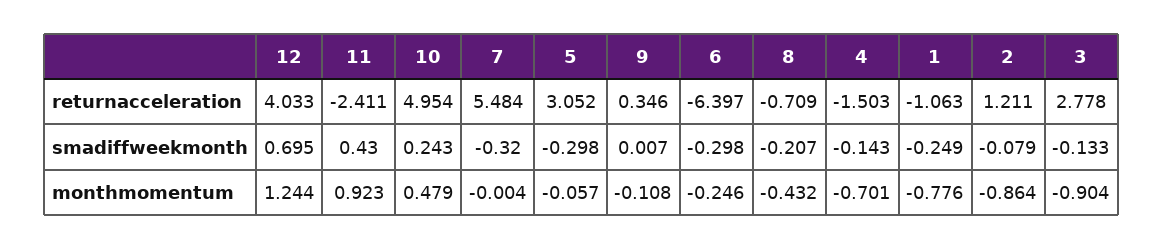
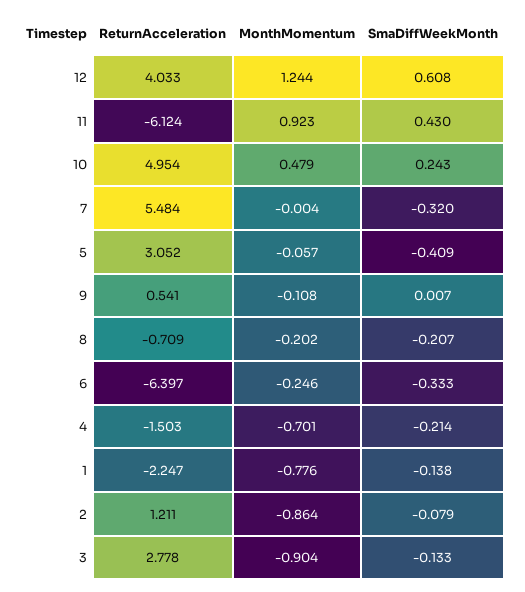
  {
    "12": {
      "returnacceleration": 4.033,
-     "smadiffweekmonth": 0.695,
+     "smadiffweekmonth": 0.608,
      "monthmomentum": 1.244
    },
    "11": {
-     "returnacceleration": -2.411,
+     "returnacceleration": -6.124,
      "smadiffweekmonth": 0.43,
      "monthmomentum": 0.923
    },
    "10": {
      "returnacceleration": 4.954,
      "smadiffweekmonth": 0.243,
      "monthmomentum": 0.479
    },
    "7": {
      "returnacceleration": 5.484,
      "smadiffweekmonth": -0.32,
      "monthmomentum": -0.004
    },
    "5": {
      "returnacceleration": 3.052,
-     "smadiffweekmonth": -0.298,
+     "smadiffweekmonth": -0.409,
      "monthmomentum": -0.057
    },
    "9": {
-     "returnacceleration": 0.346,
+     "returnacceleration": 0.541,
      "smadiffweekmonth": 0.007,
      "monthmomentum": -0.108
    },
    "6": {
      "returnacceleration": -6.397,
-     "smadiffweekmonth": -0.298,
+     "smadiffweekmonth": -0.333,
      "monthmomentum": -0.246
    },
    "8": {
      "returnacceleration": -0.709,
      "smadiffweekmonth": -0.207,
-     "monthmomentum": -0.432
+     "monthmomentum": -0.202
    },
    "4": {
      "returnacceleration": -1.503,
-     "smadiffweekmonth": -0.143,
+     "smadiffweekmonth": -0.214,
      "monthmomentum": -0.701
    },
    "1": {
-     "returnacceleration": -1.063,
+     "returnacceleration": -2.247,
-     "smadiffweekmonth": -0.249,
+     "smadiffweekmonth": -0.138,
      "monthmomentum": -0.776
    },
    "2": {
      "returnacceleration": 1.211,
      "smadiffweekmonth": -0.079,
      "monthmomentum": -0.864
    },
    "3": {
      "returnacceleration": 2.778,
      "smadiffweekmonth": -0.133,
      "monthmomentum": -0.904
    }
  }

